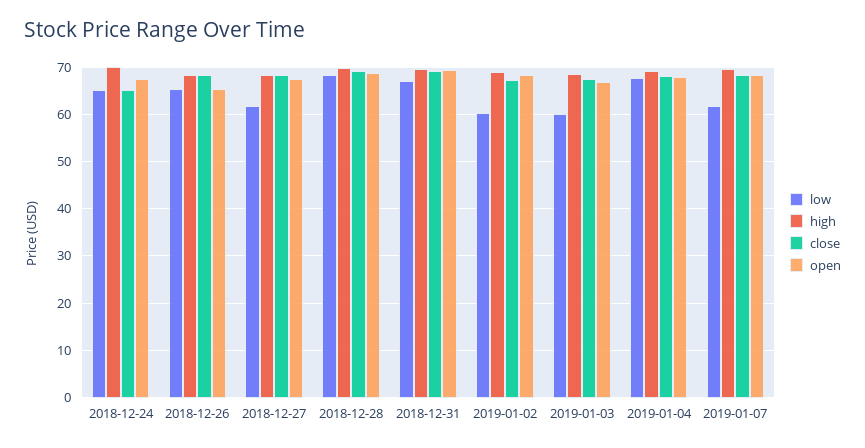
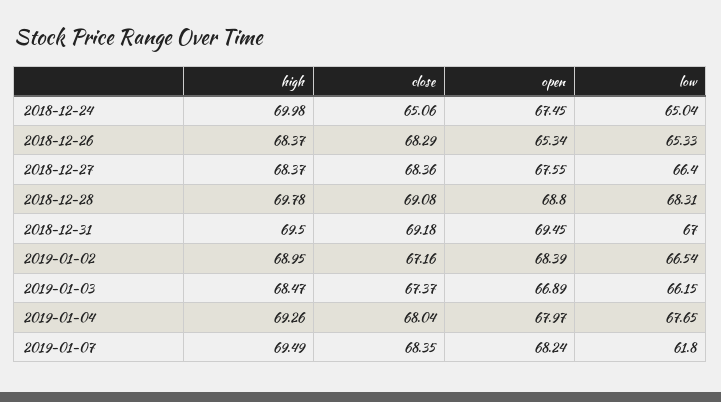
  {
    "low": {
      "2018-12-24": 65.04,
      "2018-12-26": 65.33,
-     "2018-12-27": 62,
+     "2018-12-27": 66.4,
      "2018-12-28": 68.31,
      "2018-12-31": 67,
-     "2019-01-02": 60,
+     "2019-01-02": 66.54,
-     "2019-01-03": 60,
+     "2019-01-03": 66.15,
      "2019-01-04": 67.65,
      "2019-01-07": 61.8
    },
    "high": {
      "2018-12-24": 69.98,
      "2018-12-26": 68.37,
      "2018-12-27": 68.37,
      "2018-12-28": 69.78,
      "2018-12-31": 69.5,
      "2019-01-02": 68.95,
      "2019-01-03": 68.47,
      "2019-01-04": 69.26,
      "2019-01-07": 69.49
    },
    "close": {
      "2018-12-24": 65.06,
      "2018-12-26": 68.29,
      "2018-12-27": 68.36,
      "2018-12-28": 69.08,
      "2018-12-31": 69.18,
      "2019-01-02": 67.16,
      "2019-01-03": 67.37,
      "2019-01-04": 68.04,
      "2019-01-07": 68.35
    },
    "open": {
      "2018-12-24": 67.45,
      "2018-12-26": 65.34,
      "2018-12-27": 67.55,
      "2018-12-28": 68.8,
      "2018-12-31": 69.45,
      "2019-01-02": 68.39,
      "2019-01-03": 66.89,
      "2019-01-04": 67.97,
      "2019-01-07": 68.24
    }
  }

